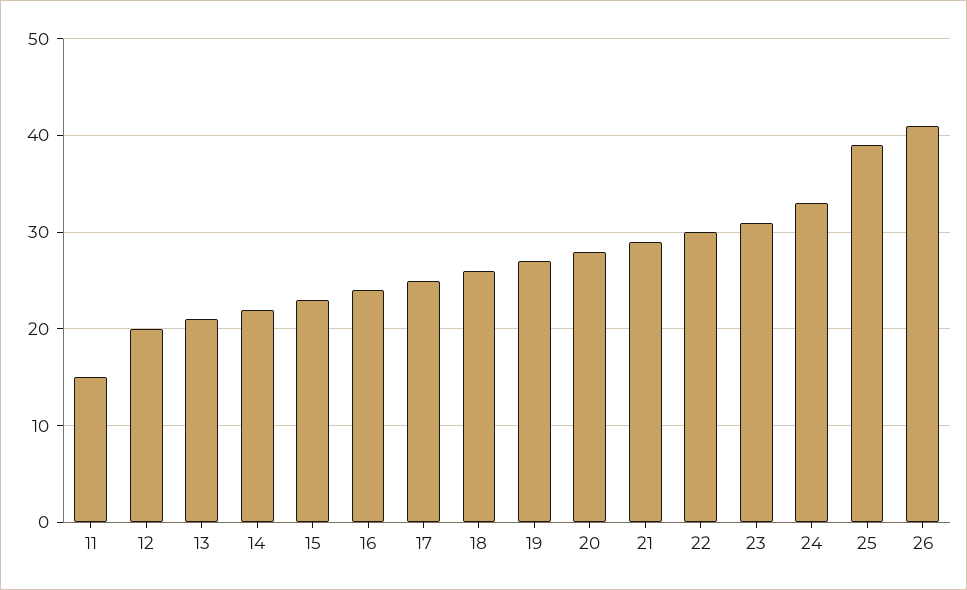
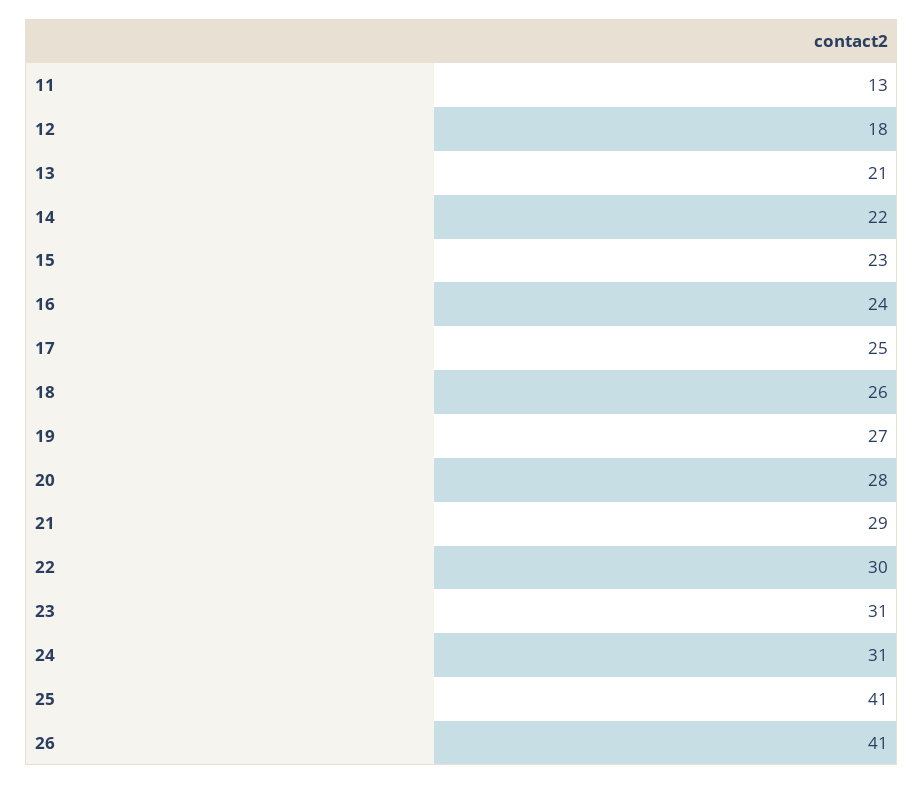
  {
-   "11": 15,
+   "11": 13,
-   "12": 20,
+   "12": 18,
    "13": 21,
    "14": 22,
    "15": 23,
    "16": 24,
    "17": 25,
    "18": 26,
    "19": 27,
    "20": 28,
    "21": 29,
    "22": 30,
    "23": 31,
-   "24": 33,
+   "24": 31,
-   "25": 39,
+   "25": 41,
    "26": 41
  }

